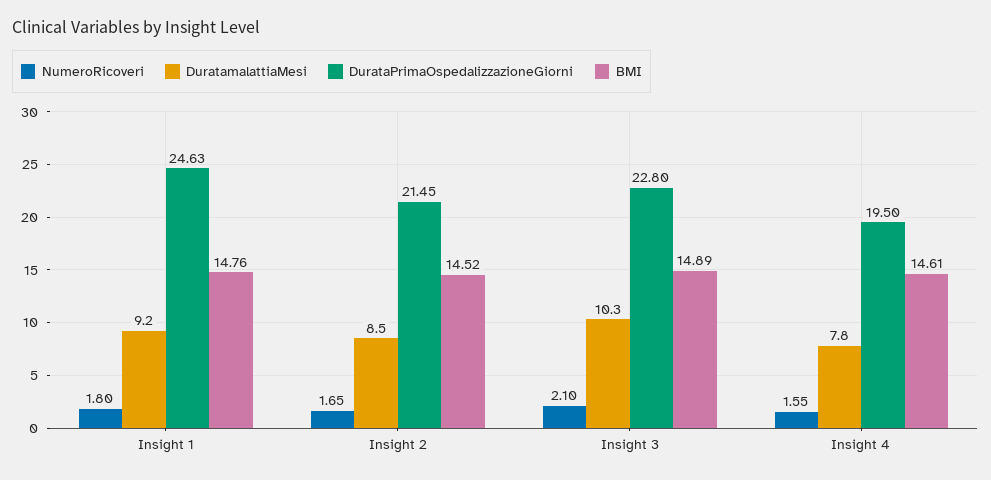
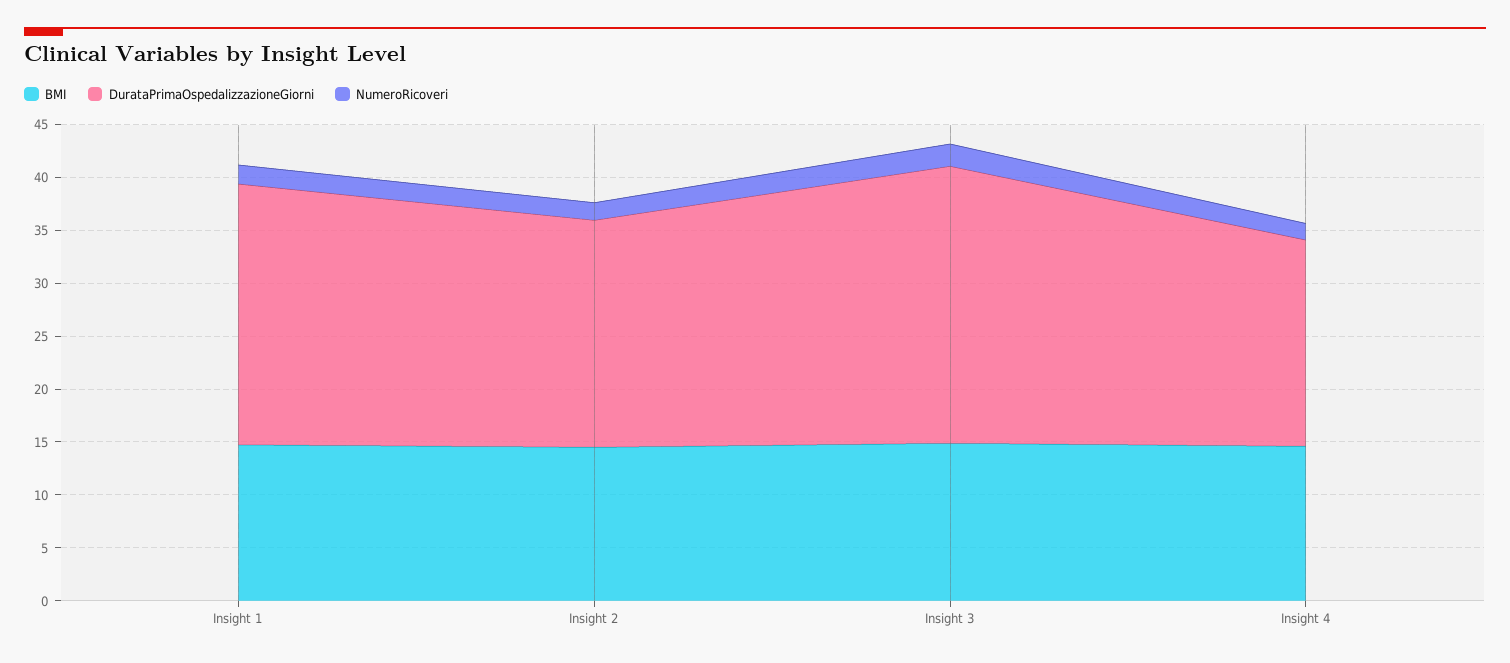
  {
    "NumeroRicoveri": {
      "Insight 1": 1.8,
      "Insight 2": 1.65,
      "Insight 3": 2.1,
      "Insight 4": 1.55
    },
-   "DuratamalattiaMesi": {
-     "Insight 1": 9.2,
-     "Insight 2": 8.5,
-     "Insight 3": 10.3,
-     "Insight 4": 7.8
-   },
    "DurataPrimaOspedalizzazioneGiorni": {
      "Insight 1": 24.63,
      "Insight 2": 21.45,
-     "Insight 3": 22.8,
+     "Insight 3": 26,
      "Insight 4": 19.5
    },
    "BMI": {
      "Insight 1": 14.76,
      "Insight 2": 14.52,
      "Insight 3": 14.89,
      "Insight 4": 14.61
    }
  }

